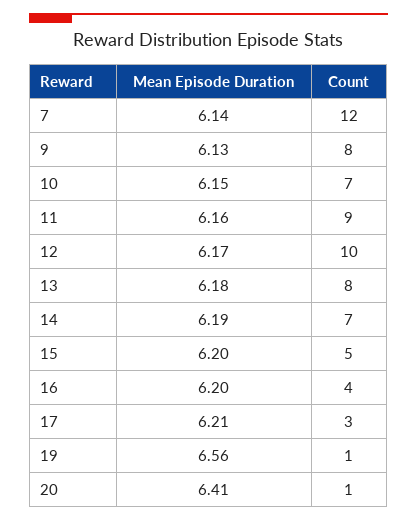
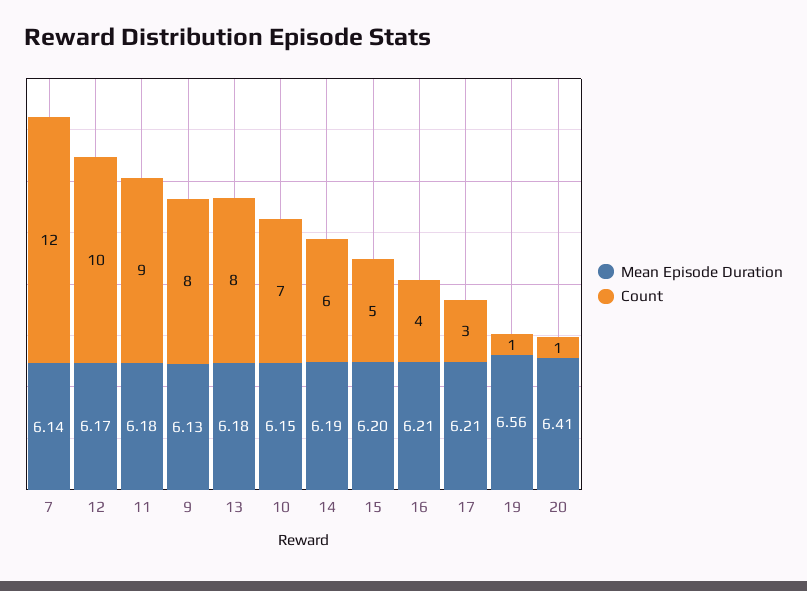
  {
    "Mean Episode Duration": {
      "7": 6.14,
      "9": 6.13,
      "10": 6.15,
-     "11": 6.16,
+     "11": 6.18,
      "12": 6.17,
      "13": 6.18,
      "14": 6.19,
      "15": 6.2,
-     "16": 6.2,
+     "16": 6.21,
      "17": 6.21,
      "19": 6.56,
      "20": 6.41
    },
    "Count": {
      "7": 12,
      "9": 8,
      "10": 7,
      "11": 9,
      "12": 10,
      "13": 8,
-     "14": 7,
+     "14": 6,
      "15": 5,
      "16": 4,
      "17": 3,
      "19": 1,
      "20": 1
    }
  }

